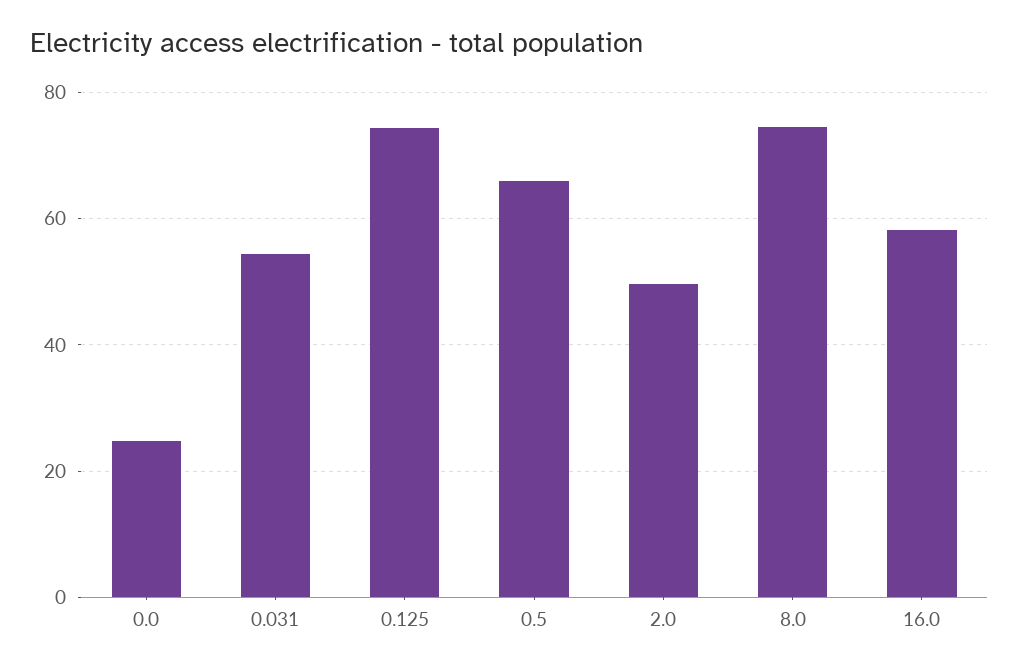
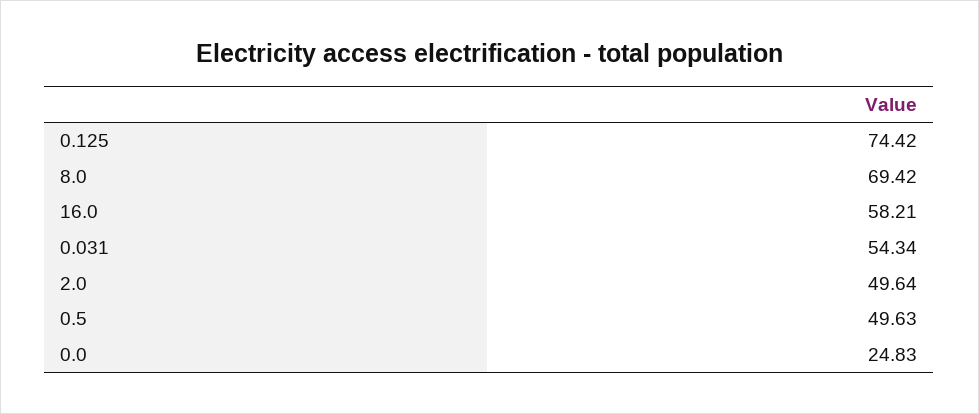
  {
    "0.0": 24.83,
    "0.031": 54.34,
    "0.125": 74.42,
-   "0.5": 66,
+   "0.5": 49.63,
    "2.0": 49.64,
-   "8.0": 74,
+   "8.0": 69.42,
    "16.0": 58.21
  }

